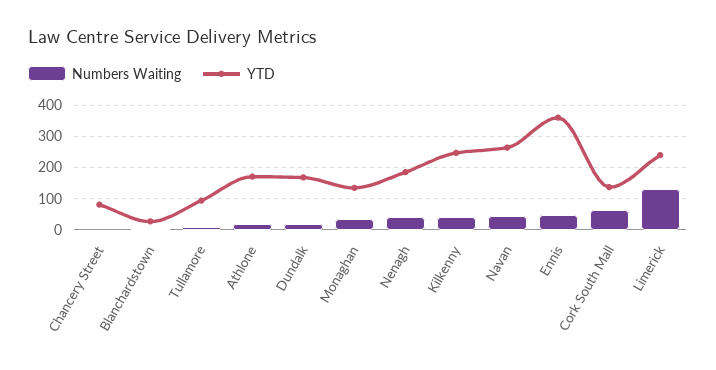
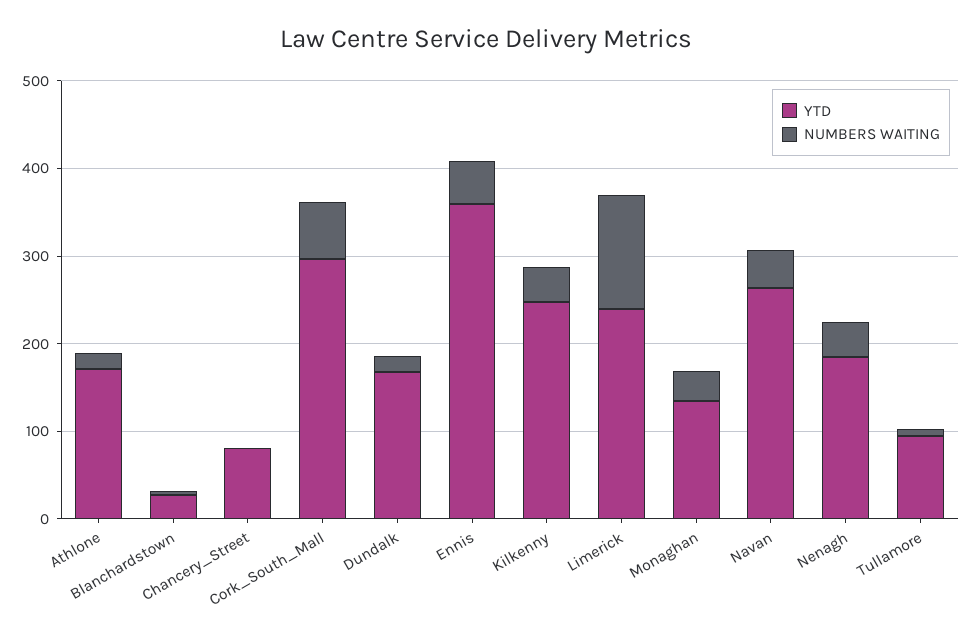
  {
    "Numbers Waiting": {
      "Chancery Street": 0,
      "Blanchardstown": 0,
      "Tullamore": 0,
      "Athlone": 20,
      "Dundalk": 20,
      "Monaghan": 40,
      "Nenagh": 40,
      "Kilkenny": 40,
      "Navan": 40,
      "Ennis": 40,
      "Cork South Mall": 60,
      "Limerick": 140
    },
    "YTD": {
      "Chancery Street": 80,
      "Blanchardstown": 20,
      "Tullamore": 100,
      "Athlone": 180,
      "Dundalk": 160,
      "Monaghan": 140,
      "Nenagh": 180,
      "Kilkenny": 240,
      "Navan": 260,
      "Ennis": 360,
-     "Cork South Mall": 140,
+     "Cork South Mall": 300,
      "Limerick": 240
    }
  }

